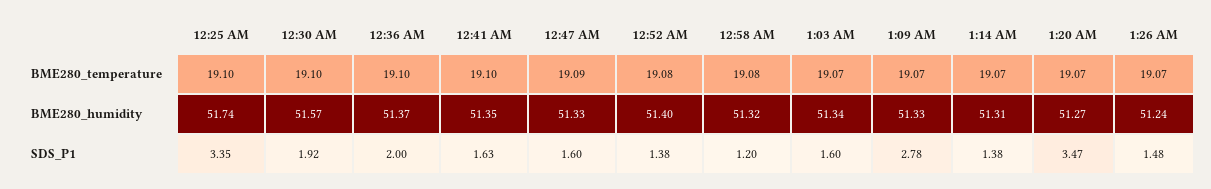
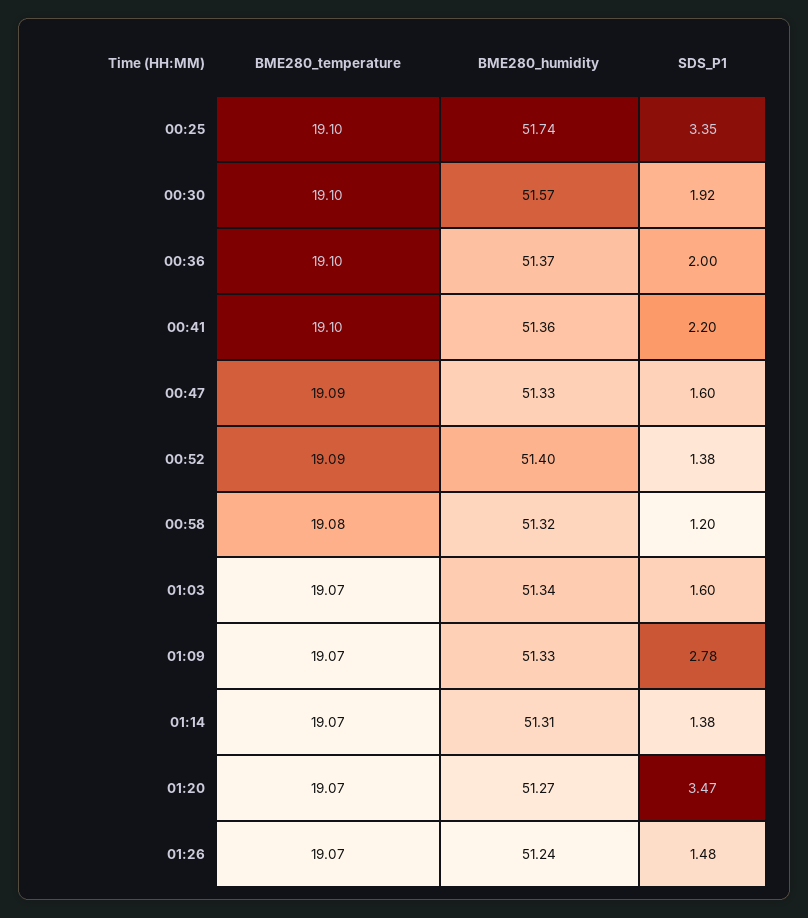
  {
    "12:25 AM": {
      "BME280_temperature": 19.1,
      "BME280_humidity": 51.74,
      "SDS_P1": 3.35
    },
    "12:30 AM": {
      "BME280_temperature": 19.1,
      "BME280_humidity": 51.57,
      "SDS_P1": 1.92
    },
    "12:36 AM": {
      "BME280_temperature": 19.1,
      "BME280_humidity": 51.37,
      "SDS_P1": 2
    },
    "12:41 AM": {
      "BME280_temperature": 19.1,
-     "BME280_humidity": 51.35,
+     "BME280_humidity": 51.36,
-     "SDS_P1": 1.63
+     "SDS_P1": 2.2
    },
    "12:47 AM": {
      "BME280_temperature": 19.09,
      "BME280_humidity": 51.33,
      "SDS_P1": 1.6
    },
    "12:52 AM": {
-     "BME280_temperature": 19.08,
+     "BME280_temperature": 19.09,
      "BME280_humidity": 51.4,
      "SDS_P1": 1.38
    },
    "12:58 AM": {
      "BME280_temperature": 19.08,
      "BME280_humidity": 51.32,
      "SDS_P1": 1.2
    },
    "1:03 AM": {
      "BME280_temperature": 19.07,
      "BME280_humidity": 51.34,
      "SDS_P1": 1.6
    },
    "1:09 AM": {
      "BME280_temperature": 19.07,
      "BME280_humidity": 51.33,
      "SDS_P1": 2.78
    },
    "1:14 AM": {
      "BME280_temperature": 19.07,
      "BME280_humidity": 51.31,
      "SDS_P1": 1.38
    },
    "1:20 AM": {
      "BME280_temperature": 19.07,
      "BME280_humidity": 51.27,
      "SDS_P1": 3.47
    },
    "1:26 AM": {
      "BME280_temperature": 19.07,
      "BME280_humidity": 51.24,
      "SDS_P1": 1.48
    }
  }

